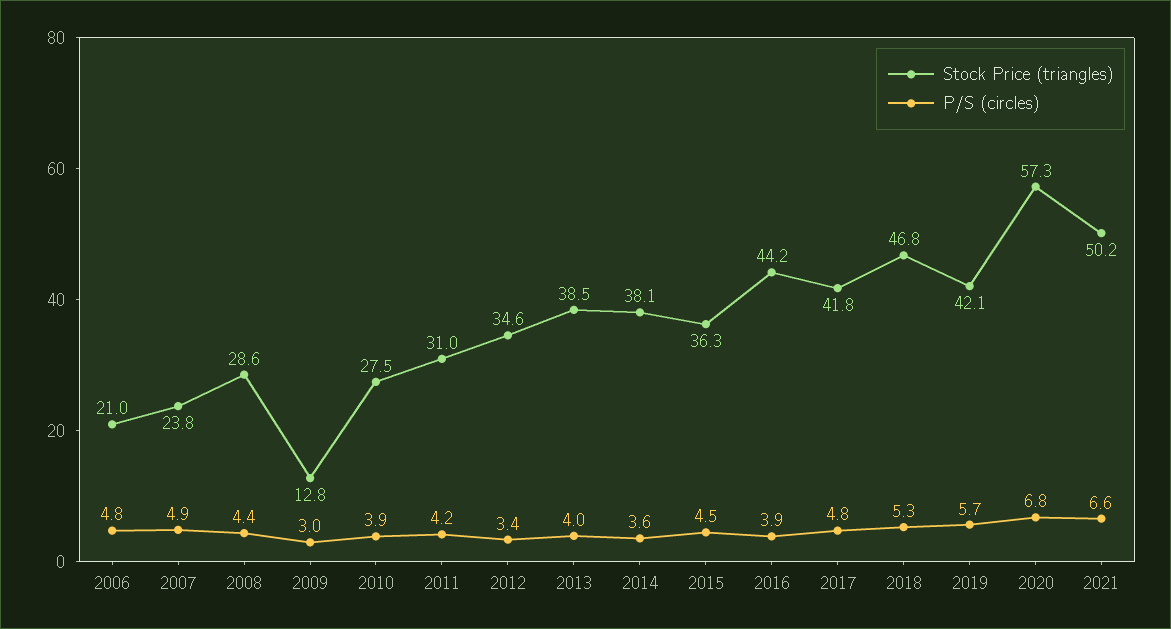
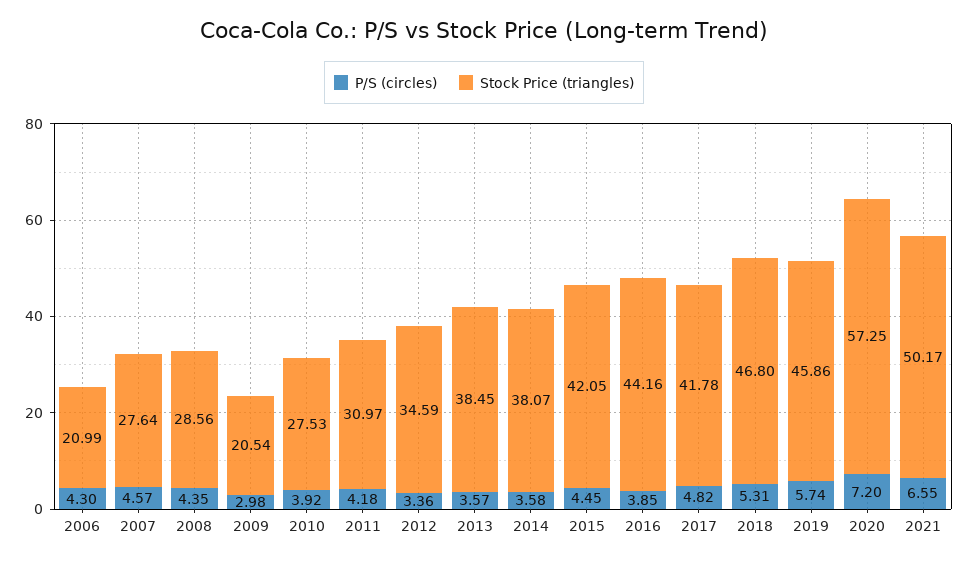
  {
    "Stock Price (triangles)": {
      "2006": 20.99,
-     "2007": 23.8,
+     "2007": 27.64,
      "2008": 28.56,
-     "2009": 12.8,
+     "2009": 20.54,
      "2010": 27.53,
      "2011": 30.97,
      "2012": 34.59,
      "2013": 38.45,
      "2014": 38.07,
-     "2015": 36.3,
+     "2015": 42.05,
      "2016": 44.16,
      "2017": 41.78,
      "2018": 46.8,
-     "2019": 42.1,
+     "2019": 45.86,
      "2020": 57.25,
      "2021": 50.17
    },
    "P/S (circles)": {
-     "2006": 4.8,
+     "2006": 4.3,
-     "2007": 4.9,
+     "2007": 4.57,
      "2008": 4.35,
      "2009": 2.98,
      "2010": 3.92,
      "2011": 4.18,
      "2012": 3.36,
-     "2013": 4,
+     "2013": 3.57,
      "2014": 3.58,
      "2015": 4.45,
      "2016": 3.85,
      "2017": 4.82,
      "2018": 5.31,
      "2019": 5.74,
-     "2020": 6.8,
+     "2020": 7.2,
      "2021": 6.55
    }
  }

